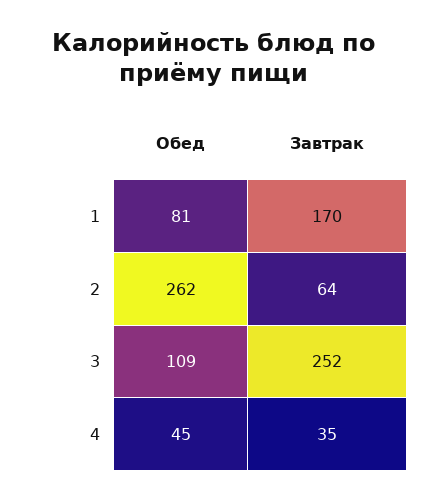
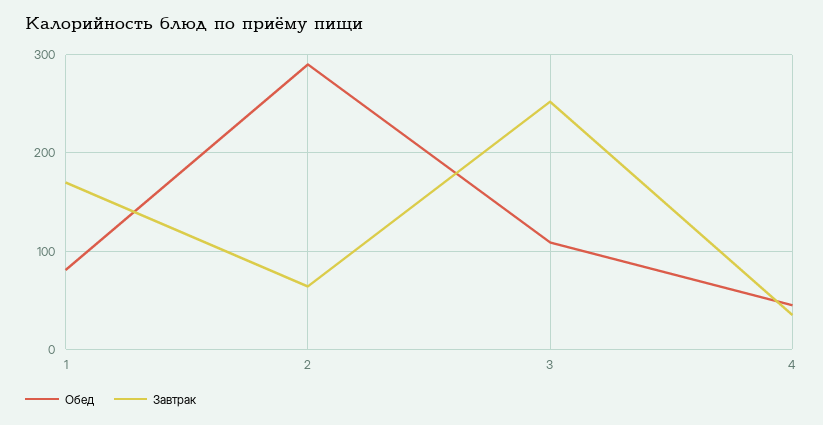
  {
    "Обед": {
      "1": 81,
-     "2": 262,
+     "2": 290,
      "3": 109,
      "4": 45
    },
    "Завтрак": {
      "1": 170,
      "2": 64,
      "3": 252,
      "4": 35
    }
  }

